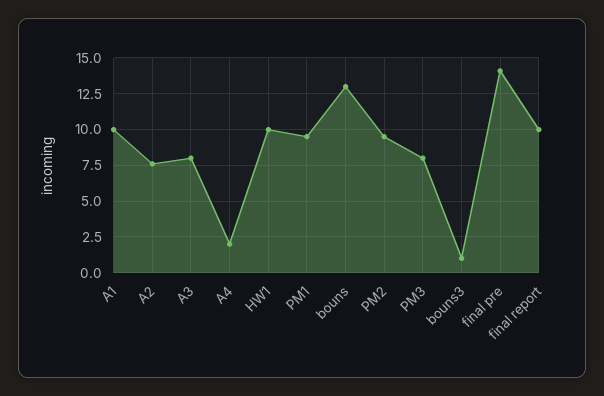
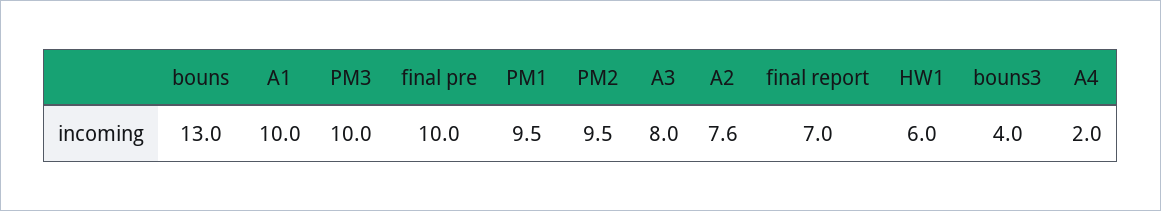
  {
    "A1": 10,
    "A2": 7.6,
    "A3": 8,
    "A4": 2,
-   "HW1": 10,
+   "HW1": 6,
    "PM1": 9.5,
    "bouns": 13,
    "PM2": 9.5,
-   "PM3": 8,
+   "PM3": 10,
-   "bouns3": 1,
+   "bouns3": 4,
-   "final pre": 14,
+   "final pre": 10,
-   "final report": 10
+   "final report": 7
  }

